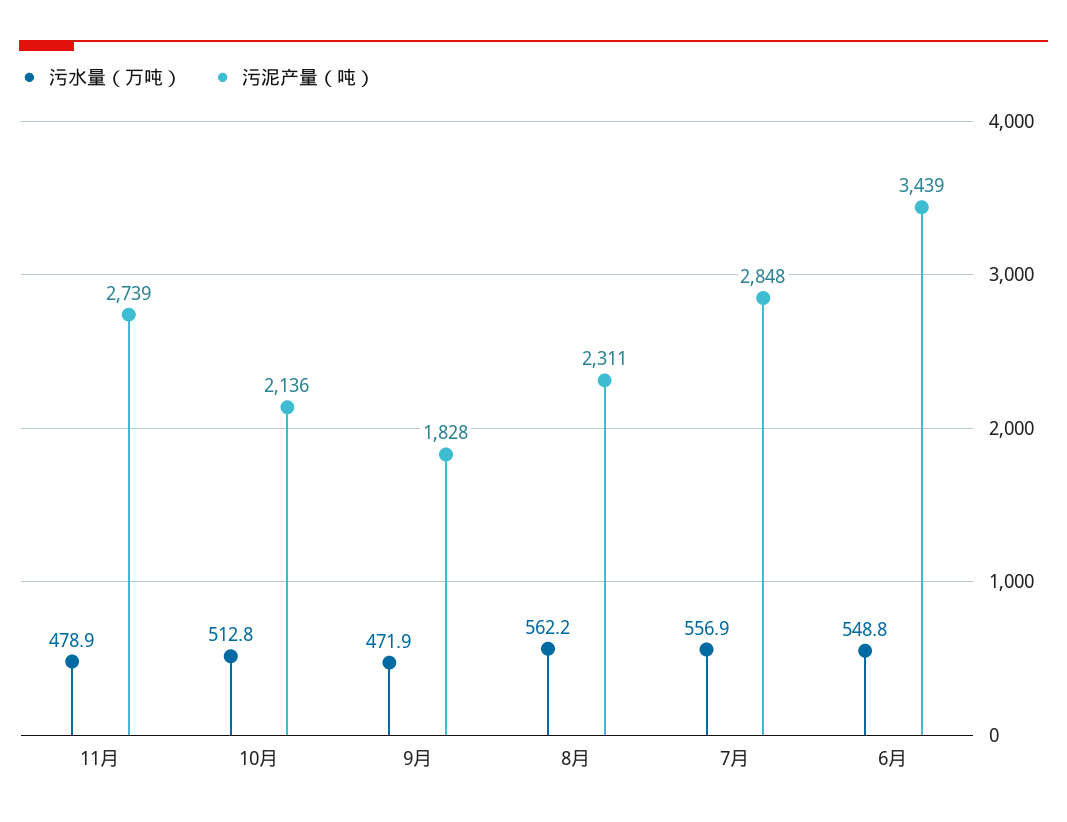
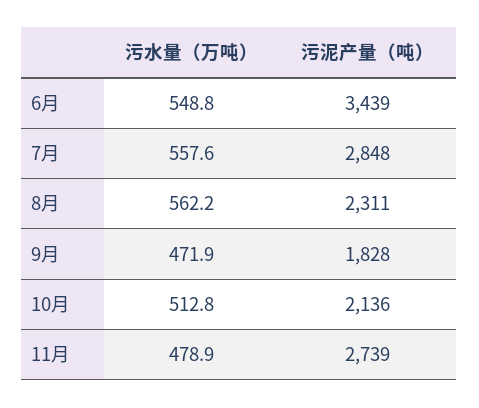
  {
    "污水量（万吨）": {
      "11月": 478.9,
      "10月": 512.8,
      "9月": 471.9,
      "8月": 562.2,
-     "7月": 556.9,
+     "7月": 557.6,
      "6月": 548.8
    },
    "污泥产量（吨）": {
      "11月": 2739,
      "10月": 2136,
      "9月": 1828,
      "8月": 2311,
      "7月": 2848,
      "6月": 3439
    }
  }

